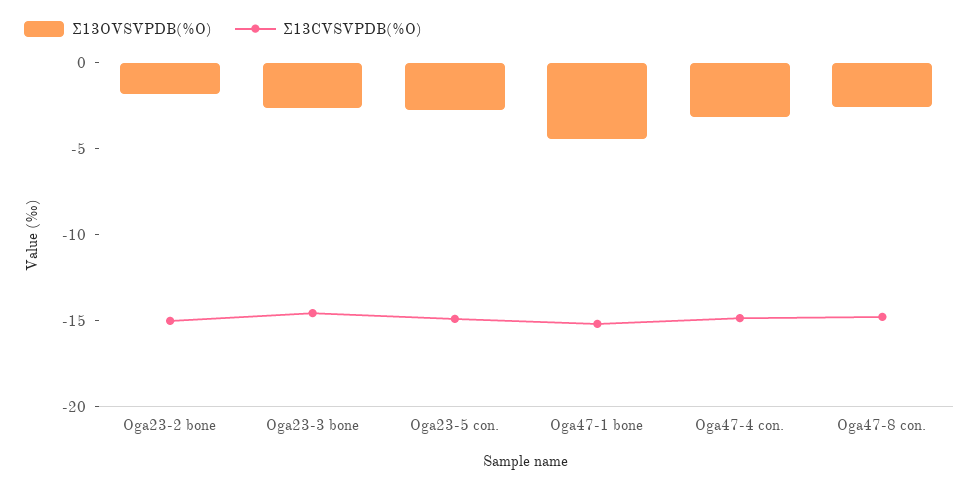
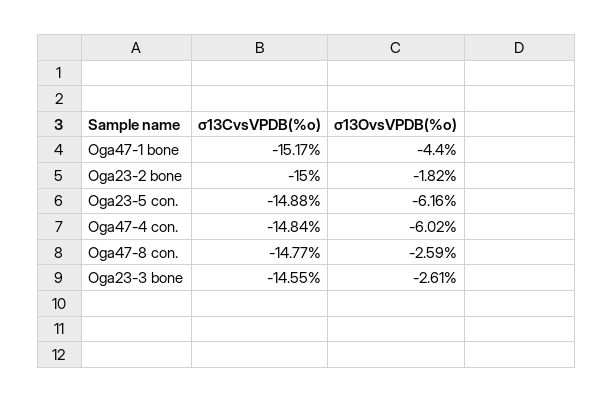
  {
    "Σ13OVSVPDB(%O)": {
      "Oga23-2 bone": -1.82,
      "Oga23-3 bone": -2.61,
-     "Oga23-5 con.": -3,
+     "Oga23-5 con.": -6.16,
      "Oga47-1 bone": -4.4,
-     "Oga47-4 con.": -3,
+     "Oga47-4 con.": -6.02,
      "Oga47-8 con.": -2.59
    },
    "Σ13CVSVPDB(%O)": {
      "Oga23-2 bone": -15,
      "Oga23-3 bone": -14.55,
      "Oga23-5 con.": -14.88,
      "Oga47-1 bone": -15.17,
      "Oga47-4 con.": -14.84,
      "Oga47-8 con.": -14.77
    }
  }

